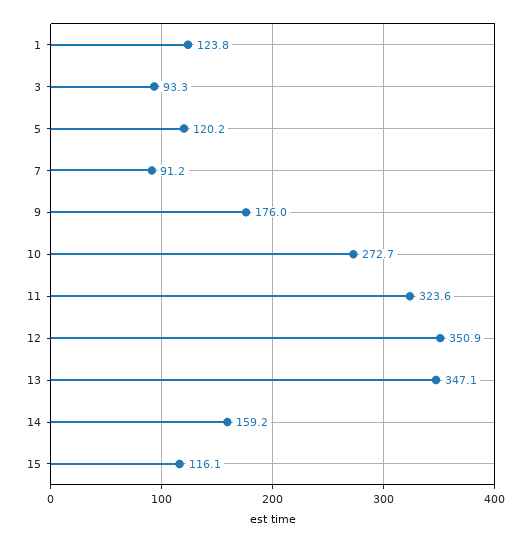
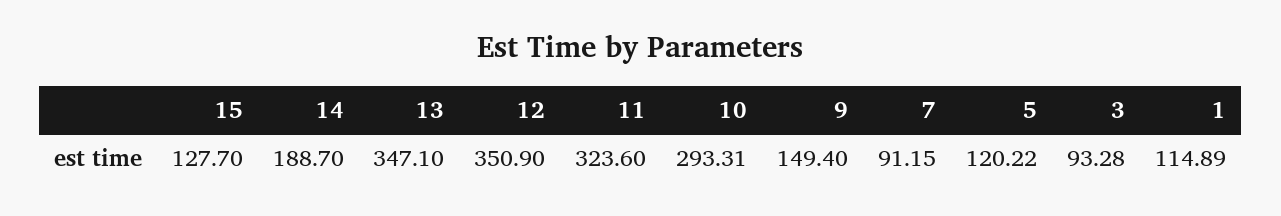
  {
-   "1": 123.8,
+   "1": 114.89,
    "3": 93.28,
    "5": 120.22,
    "7": 91.15,
-   "9": 176,
+   "9": 149.4,
-   "10": 272.7,
+   "10": 293.31,
    "11": 323.6,
    "12": 350.9,
    "13": 347.1,
-   "14": 159.2,
+   "14": 188.7,
-   "15": 116.1
+   "15": 127.7
  }

